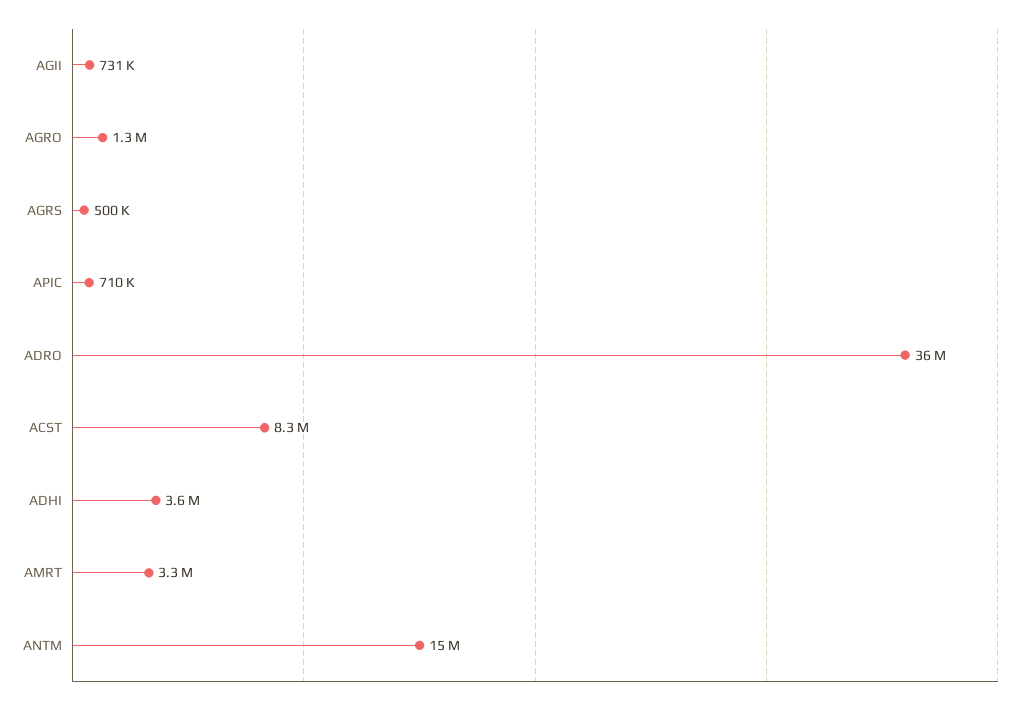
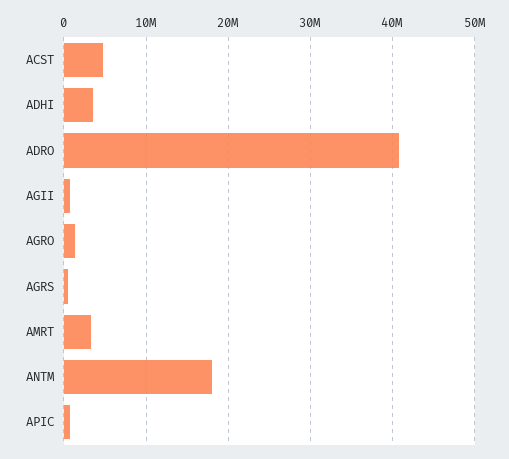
  {
    "AGII": 731000,
    "AGRO": 1300000,
    "AGRS": 500000,
    "APIC": 710000,
-   "ADRO": 36000000,
+   "ADRO": 41000000,
-   "ACST": 8300000,
+   "ACST": 5000000,
    "ADHI": 3600000,
    "AMRT": 3300000,
-   "ANTM": 15000000
+   "ANTM": 18000000
  }

